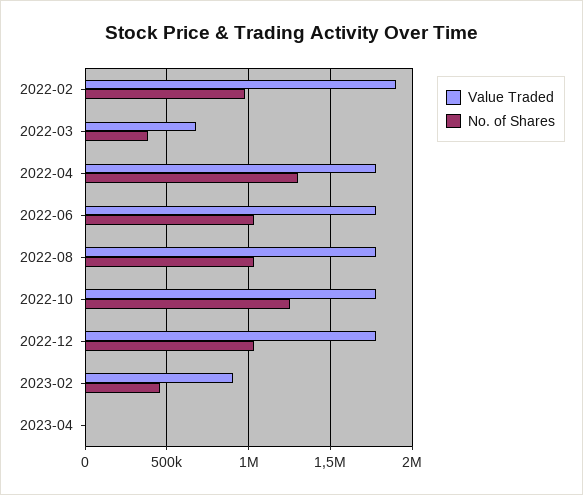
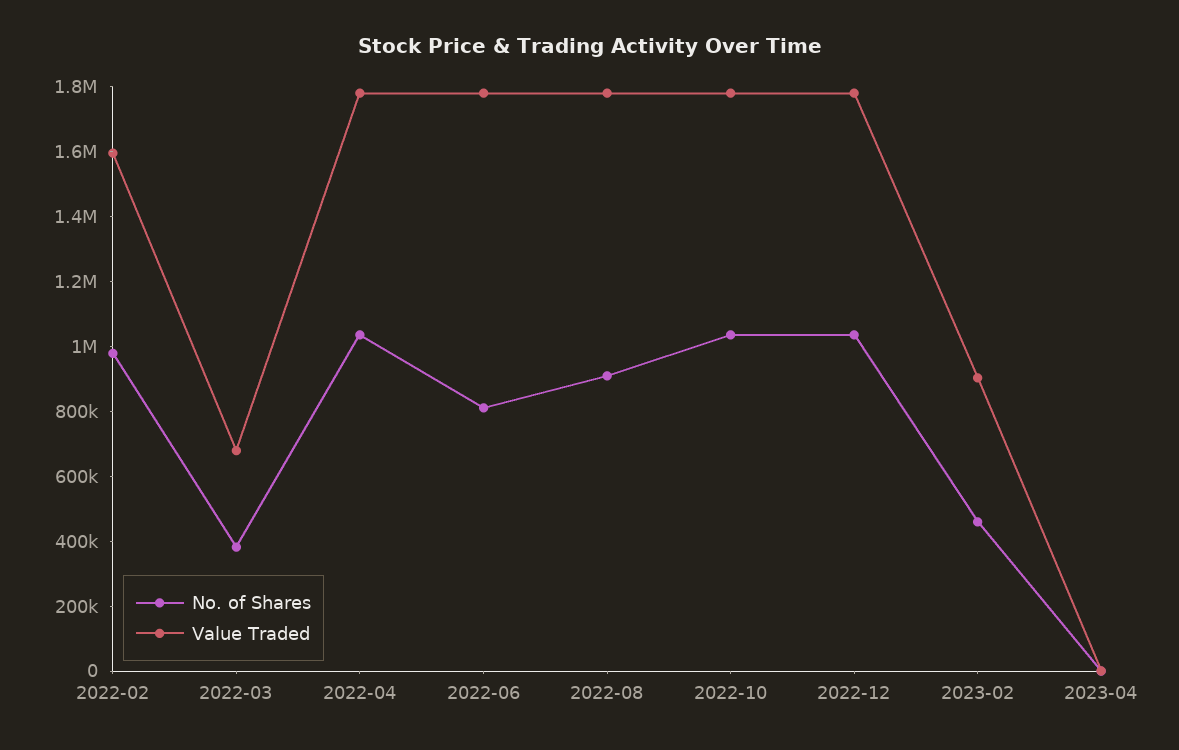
  {
    "Value Traded": {
-     "2022-02": 1900000,
+     "2022-02": 1600000,
      "2022-03": 700000,
      "2022-04": 1800000,
      "2022-06": 1800000,
      "2022-08": 1800000,
      "2022-10": 1800000,
      "2022-12": 1800000,
      "2023-02": 900000,
      "2023-04": 0
    },
    "No. of Shares": {
      "2022-02": 1000000,
      "2022-03": 400000,
-     "2022-04": 1300000,
+     "2022-04": 1050000,
-     "2022-06": 1050000,
+     "2022-06": 800000,
-     "2022-08": 1050000,
+     "2022-08": 900000,
-     "2022-10": 1250000,
+     "2022-10": 1050000,
      "2022-12": 1050000,
      "2023-02": 450000,
      "2023-04": 0
    }
  }

